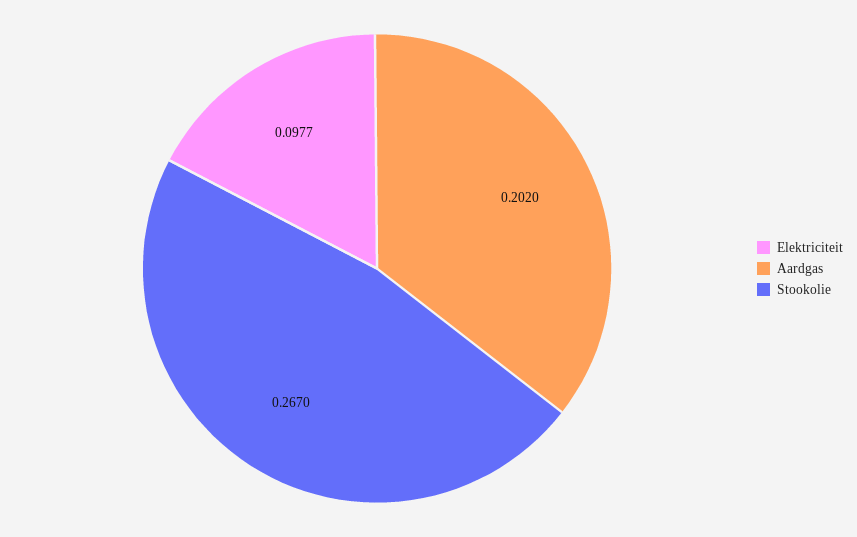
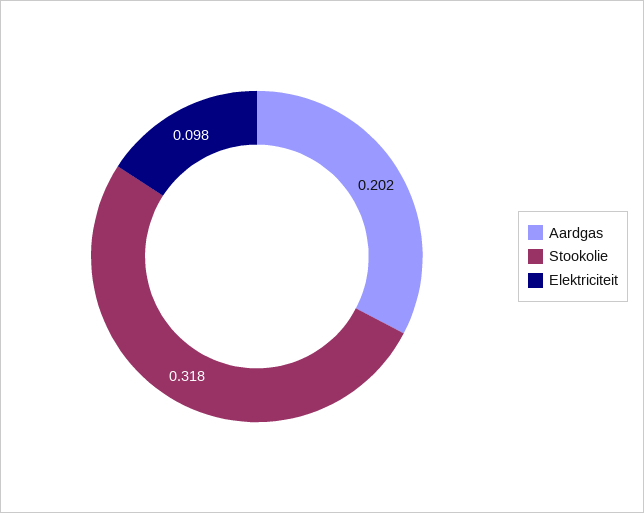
  {
    "Elektriciteit": 0.0977,
    "Aardgas": 0.202,
-   "Stookolie": 0.267
+   "Stookolie": 0.318
  }

